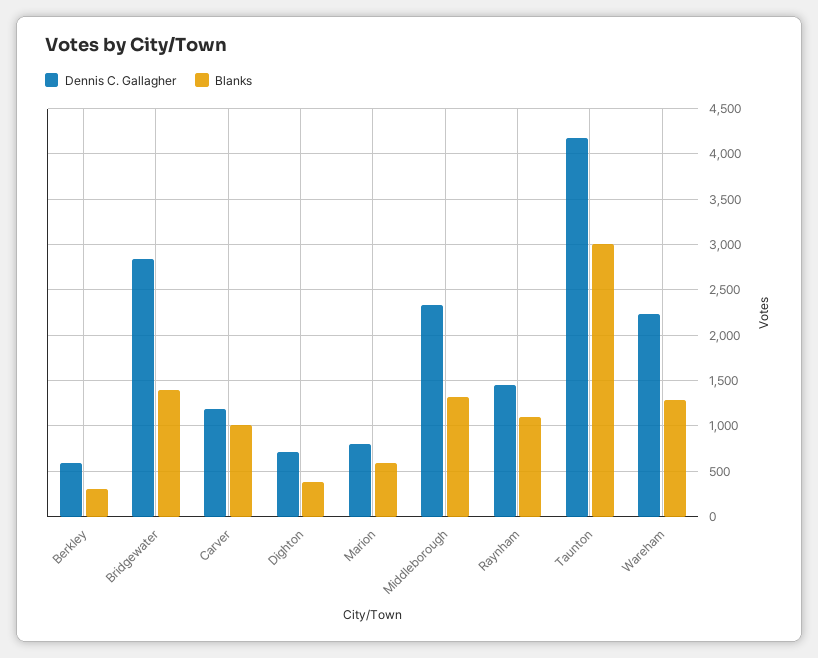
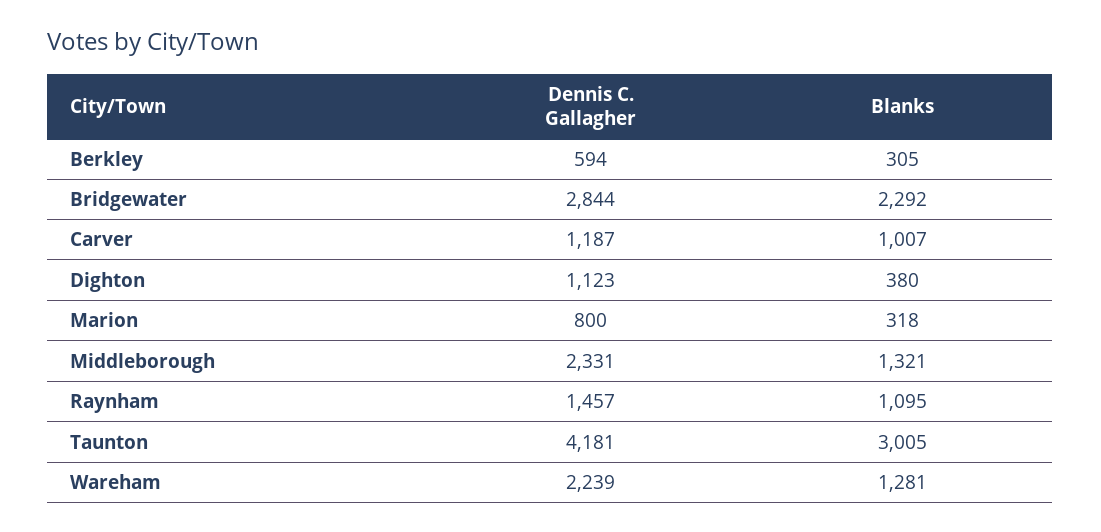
  {
    "Dennis C. Gallagher": {
      "Berkley": 594,
      "Bridgewater": 2844,
      "Carver": 1187,
-     "Dighton": 700,
+     "Dighton": 1123,
      "Marion": 800,
      "Middleborough": 2331,
      "Raynham": 1457,
      "Taunton": 4181,
      "Wareham": 2239
    },
    "Blanks": {
      "Berkley": 305,
-     "Bridgewater": 1400,
+     "Bridgewater": 2292,
      "Carver": 1007,
      "Dighton": 380,
-     "Marion": 600,
+     "Marion": 318,
      "Middleborough": 1321,
      "Raynham": 1095,
      "Taunton": 3005,
      "Wareham": 1281
    }
  }

